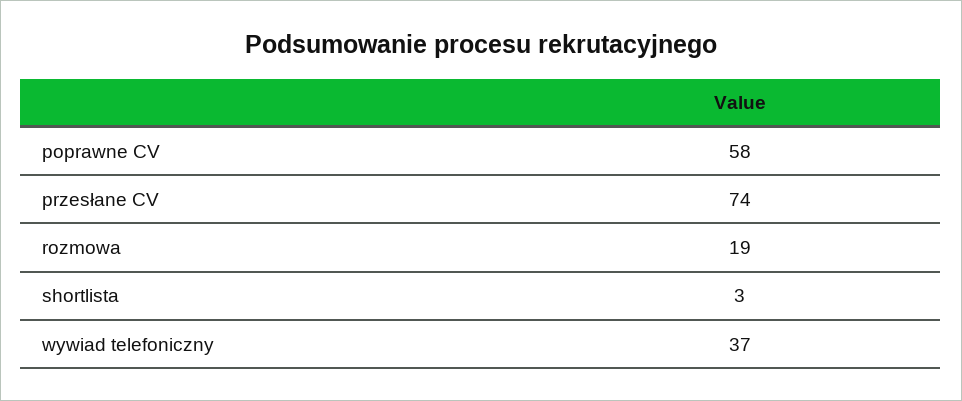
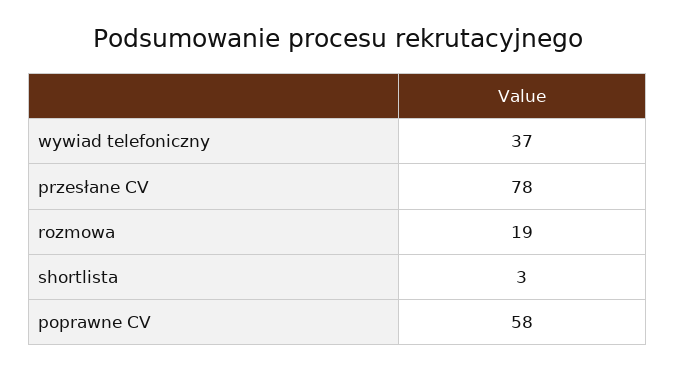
  {
    "poprawne CV": 58,
-   "przesłane CV": 74,
+   "przesłane CV": 78,
    "rozmowa": 19,
    "shortlista": 3,
    "wywiad telefoniczny": 37
  }

